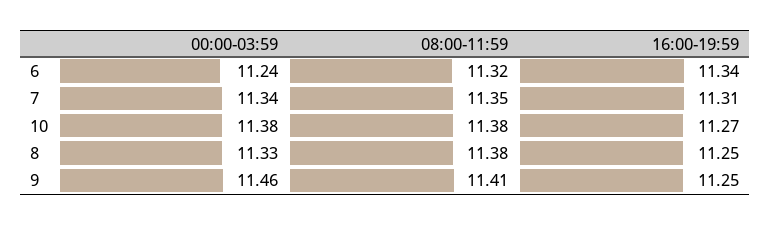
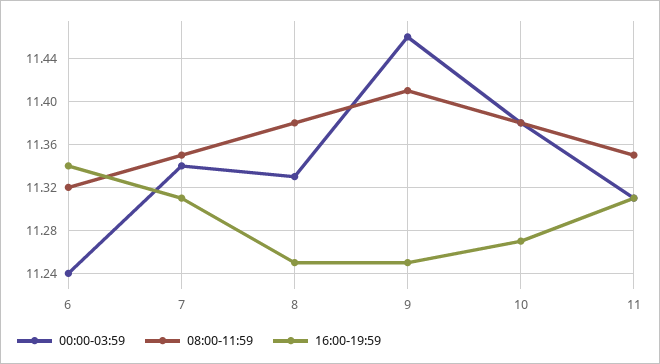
  {
    "00:00-03:59": {
      "6": 11.24,
      "7": 11.34,
      "10": 11.38,
      "8": 11.33,
-     "9": 11.46
+     "9": 11.46,
+     "11": 11.31
    },
    "08:00-11:59": {
      "6": 11.32,
      "7": 11.35,
      "10": 11.38,
      "8": 11.38,
-     "9": 11.41
+     "9": 11.41,
+     "11": 11.35
    },
    "16:00-19:59": {
      "6": 11.34,
      "7": 11.31,
      "10": 11.27,
      "8": 11.25,
-     "9": 11.25
+     "9": 11.25,
+     "11": 11.31
    }
  }

